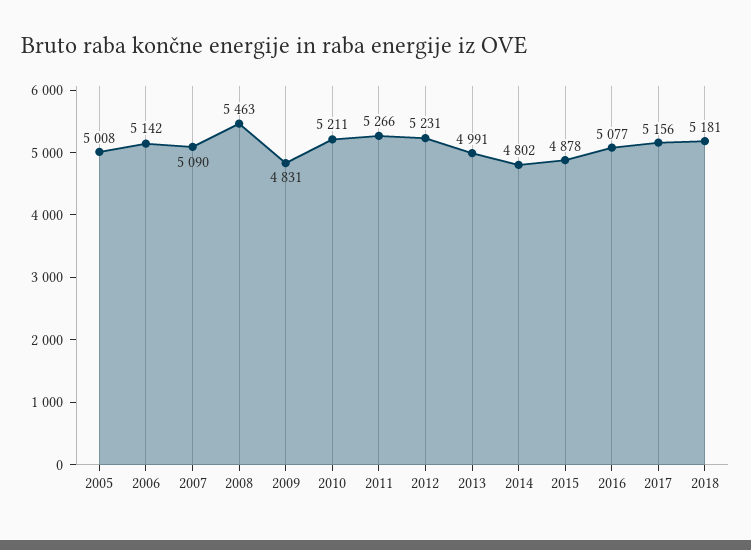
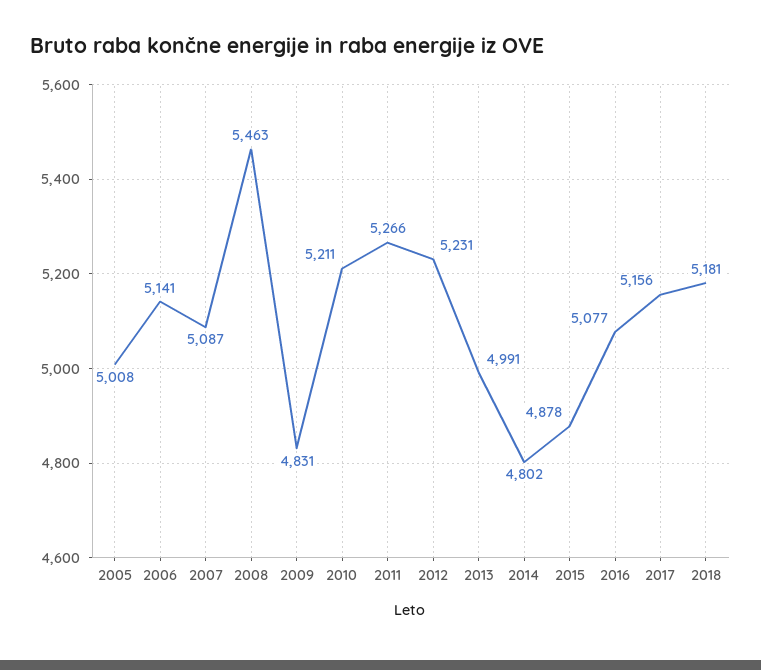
  {
    "2005": 5008,
-   "2006": 5142,
+   "2006": 5141,
-   "2007": 5090,
+   "2007": 5087,
    "2008": 5463,
    "2009": 4831,
    "2010": 5211,
    "2011": 5266,
    "2012": 5231,
    "2013": 4991,
    "2014": 4802,
    "2015": 4878,
    "2016": 5077,
    "2017": 5156,
    "2018": 5181
  }

